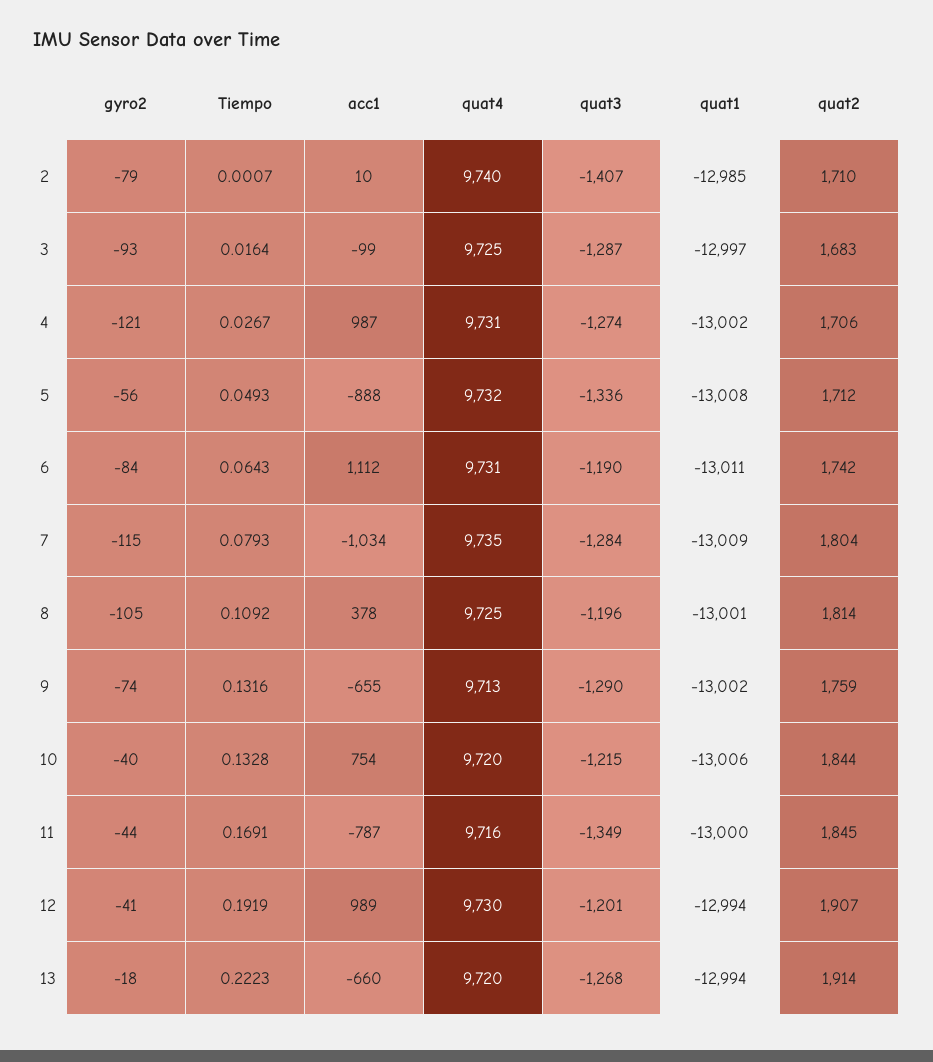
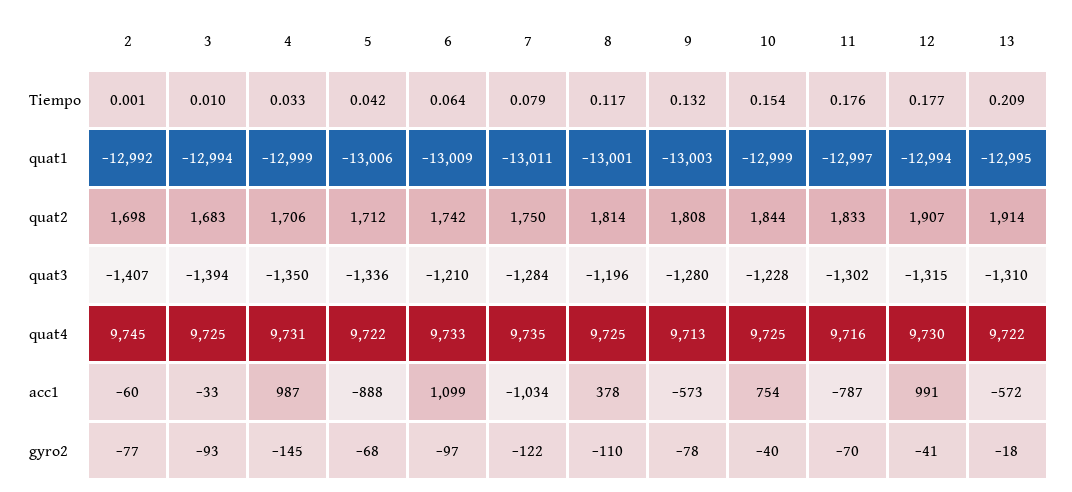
  {
    "gyro2": {
-     "2": -79,
+     "2": -77,
      "3": -93,
-     "4": -121,
+     "4": -145,
-     "5": -56,
+     "5": -68,
-     "6": -84,
+     "6": -97,
-     "7": -115,
+     "7": -122,
-     "8": -105,
+     "8": -110,
-     "9": -74,
+     "9": -78,
      "10": -40,
-     "11": -44,
+     "11": -70,
      "12": -41,
      "13": -18
    },
    "Tiempo": {
      "2": 0.0007,
-     "3": 0.0164,
+     "3": 0.01,
-     "4": 0.0267,
+     "4": 0.033,
-     "5": 0.0493,
+     "5": 0.042,
      "6": 0.0643,
      "7": 0.0793,
-     "8": 0.1092,
+     "8": 0.117,
      "9": 0.1316,
-     "10": 0.1328,
+     "10": 0.154,
-     "11": 0.1691,
+     "11": 0.176,
-     "12": 0.1919,
+     "12": 0.177,
-     "13": 0.2223
+     "13": 0.209
    },
    "acc1": {
-     "2": 10,
+     "2": -60,
-     "3": -99,
+     "3": -33,
      "4": 987,
      "5": -888,
-     "6": 1112,
+     "6": 1099,
      "7": -1034,
      "8": 378,
-     "9": -655,
+     "9": -573,
      "10": 754,
      "11": -787,
-     "12": 989,
+     "12": 991,
-     "13": -660
+     "13": -572
    },
    "quat4": {
-     "2": 9740,
+     "2": 9745,
      "3": 9725,
      "4": 9731,
-     "5": 9732,
+     "5": 9722,
-     "6": 9731,
+     "6": 9733,
      "7": 9735,
      "8": 9725,
      "9": 9713,
-     "10": 9720,
+     "10": 9725,
      "11": 9716,
      "12": 9730,
-     "13": 9720
+     "13": 9722
    },
    "quat3": {
      "2": -1407,
-     "3": -1287,
+     "3": -1394,
-     "4": -1274,
+     "4": -1350,
      "5": -1336,
-     "6": -1190,
+     "6": -1210,
      "7": -1284,
      "8": -1196,
-     "9": -1290,
+     "9": -1280,
-     "10": -1215,
+     "10": -1228,
-     "11": -1349,
+     "11": -1302,
-     "12": -1201,
+     "12": -1315,
-     "13": -1268
+     "13": -1310
    },
    "quat1": {
-     "2": -12985,
+     "2": -12992,
-     "3": -12997,
+     "3": -12994,
-     "4": -13002,
+     "4": -12999,
-     "5": -13008,
+     "5": -13006,
-     "6": -13011,
+     "6": -13009,
-     "7": -13009,
+     "7": -13011,
      "8": -13001,
-     "9": -13002,
+     "9": -13003,
-     "10": -13006,
+     "10": -12999,
-     "11": -13000,
+     "11": -12997,
      "12": -12994,
-     "13": -12994
+     "13": -12995
    },
    "quat2": {
-     "2": 1710,
+     "2": 1698,
      "3": 1683,
      "4": 1706,
      "5": 1712,
      "6": 1742,
-     "7": 1804,
+     "7": 1750,
      "8": 1814,
-     "9": 1759,
+     "9": 1808,
      "10": 1844,
-     "11": 1845,
+     "11": 1833,
      "12": 1907,
      "13": 1914
    }
  }

